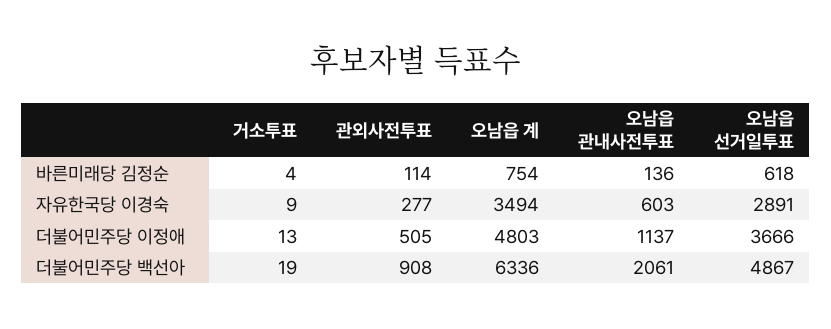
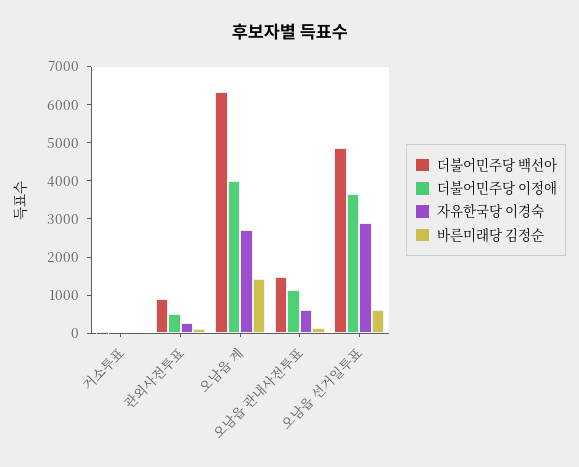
  {
    "바른미래당 김정순": {
      "거소투표": 4,
      "관외사전투표": 114,
-     "오남읍 계": 754,
+     "오남읍 계": 1500,
      "오남읍 관내사전투표": 136,
      "오남읍 선거일투표": 618
    },
    "자유한국당 이경숙": {
      "거소투표": 9,
      "관외사전투표": 277,
-     "오남읍 계": 3494,
+     "오남읍 계": 2750,
      "오남읍 관내사전투표": 603,
      "오남읍 선거일투표": 2891
    },
    "더불어민주당 이정애": {
      "거소투표": 13,
      "관외사전투표": 505,
-     "오남읍 계": 4803,
+     "오남읍 계": 4000,
      "오남읍 관내사전투표": 1137,
      "오남읍 선거일투표": 3666
    },
    "더불어민주당 백선아": {
      "거소투표": 19,
      "관외사전투표": 908,
      "오남읍 계": 6336,
-     "오남읍 관내사전투표": 2061,
+     "오남읍 관내사전투표": 1500,
      "오남읍 선거일투표": 4867
    }
  }

